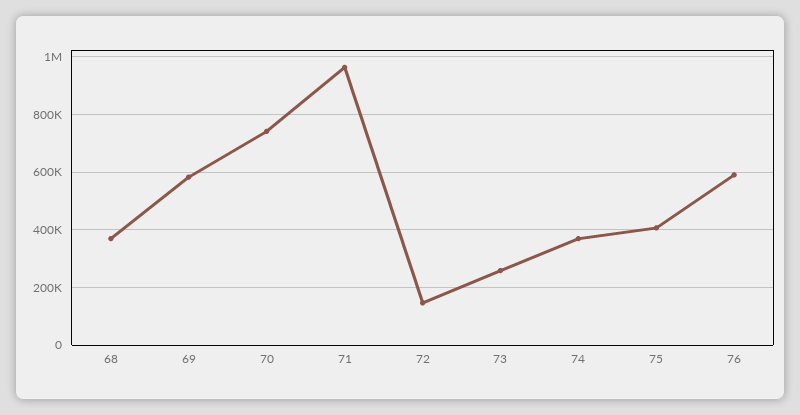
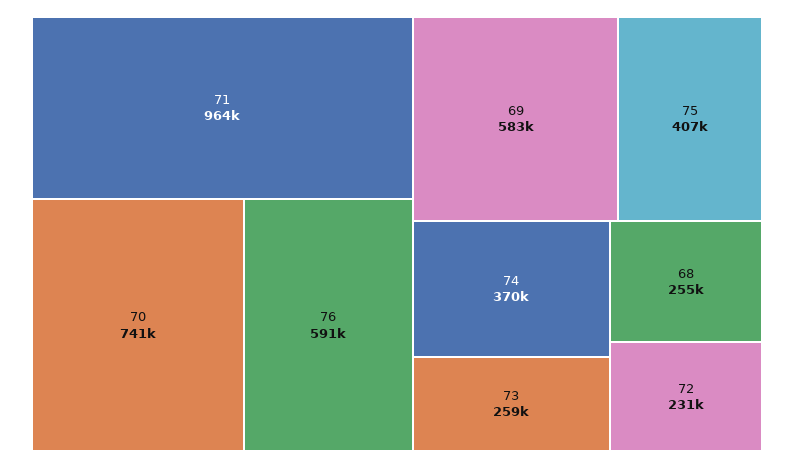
  {
-   "68": 375000,
+   "68": 255000,
    "69": 583000,
    "70": 741000,
    "71": 964000,
-   "72": 150000,
+   "72": 231000,
    "73": 259000,
    "74": 370000,
    "75": 407000,
    "76": 591000
  }

